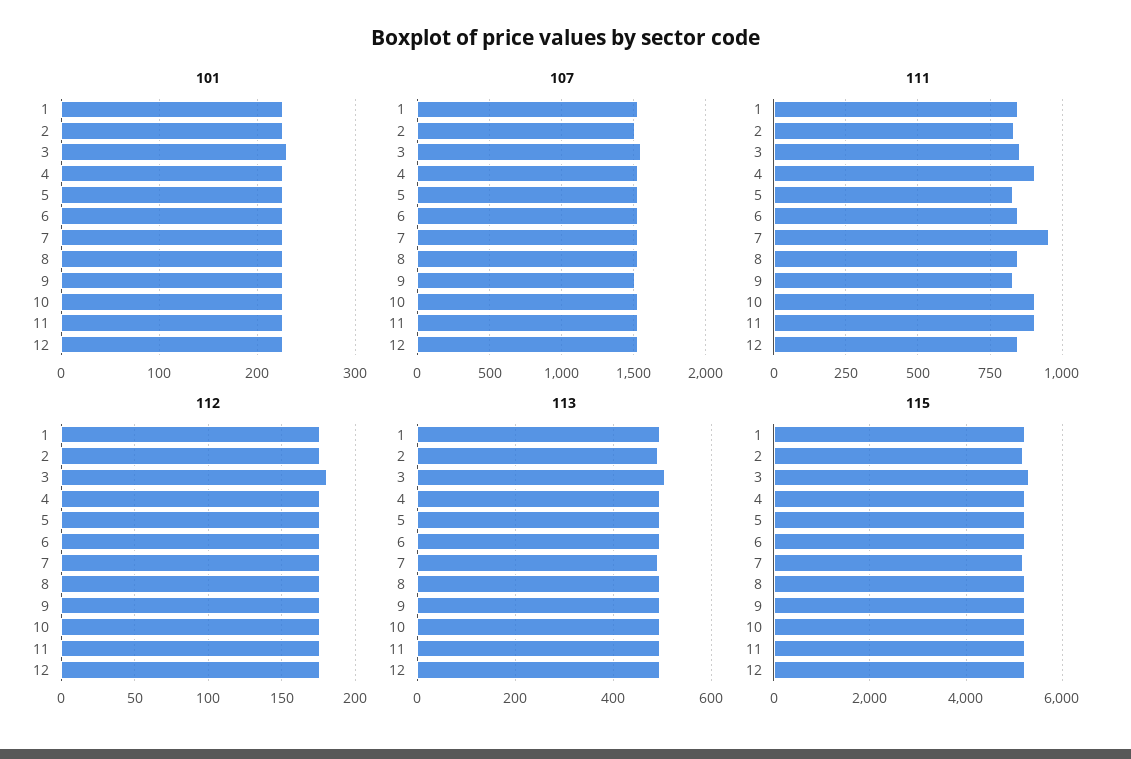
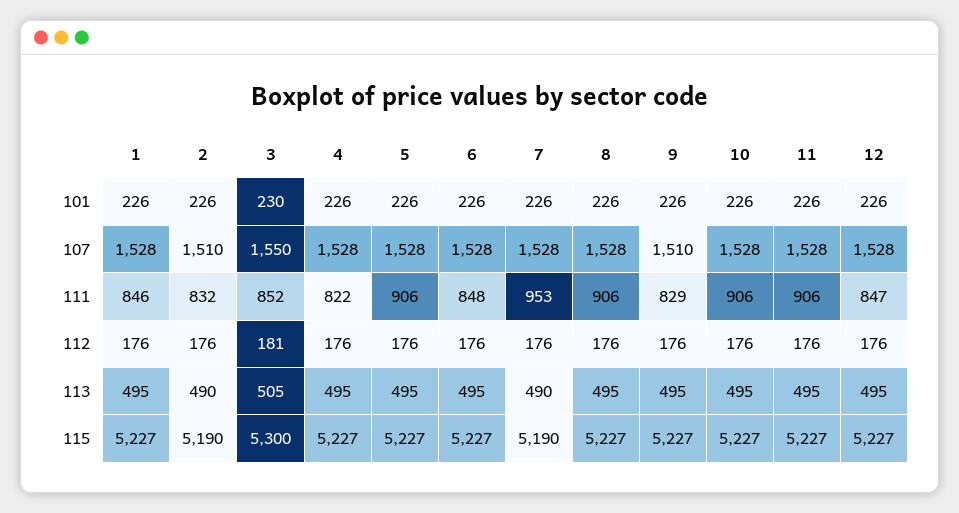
  {
    "101": {
      "1": 226,
      "2": 226,
      "3": 230,
      "4": 226,
      "5": 226,
      "6": 226,
      "7": 226,
      "8": 226,
      "9": 226,
      "10": 226,
      "11": 226,
      "12": 226
    },
    "107": {
      "1": 1528,
      "2": 1510,
      "3": 1550,
      "4": 1528,
      "5": 1528,
      "6": 1528,
      "7": 1528,
      "8": 1528,
      "9": 1510,
      "10": 1528,
      "11": 1528,
      "12": 1528
    },
    "111": {
      "1": 846,
      "2": 832,
      "3": 852,
-     "4": 900,
+     "4": 822,
-     "5": 825,
+     "5": 906,
      "6": 848,
      "7": 953,
-     "8": 850,
+     "8": 906,
      "9": 829,
      "10": 906,
      "11": 906,
      "12": 847
    },
    "112": {
      "1": 176,
      "2": 176,
      "3": 181,
      "4": 176,
      "5": 176,
      "6": 176,
      "7": 176,
      "8": 176,
      "9": 176,
      "10": 176,
      "11": 176,
      "12": 176
    },
    "113": {
      "1": 495,
      "2": 490,
      "3": 505,
      "4": 495,
      "5": 495,
      "6": 495,
      "7": 490,
      "8": 495,
      "9": 495,
      "10": 495,
      "11": 495,
      "12": 495
    },
    "115": {
      "1": 5227,
      "2": 5190,
      "3": 5300,
      "4": 5227,
      "5": 5227,
      "6": 5227,
      "7": 5190,
      "8": 5227,
      "9": 5227,
      "10": 5227,
      "11": 5227,
      "12": 5227
    }
  }

